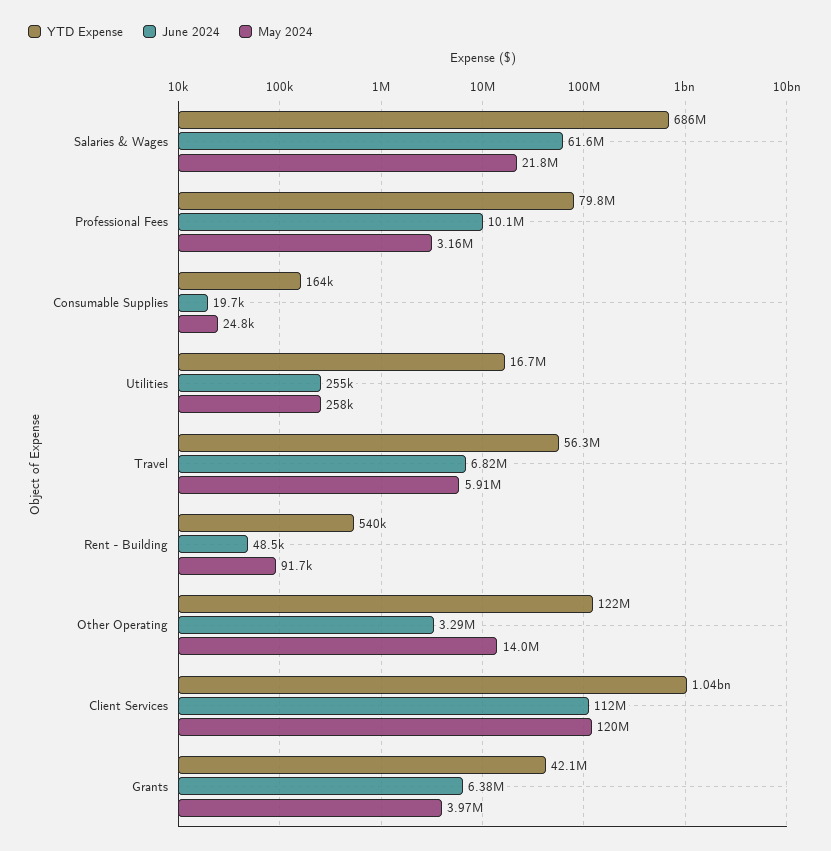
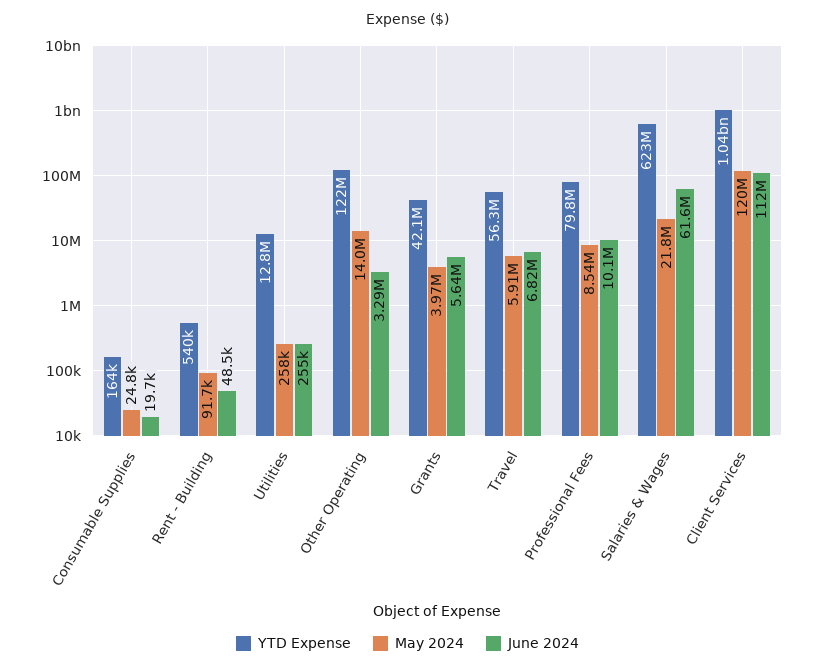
  {
    "YTD Expense": {
-     "Salaries & Wages": 686000000,
+     "Salaries & Wages": 623000000,
      "Professional Fees": 79800000,
      "Consumable Supplies": 164000,
-     "Utilities": 16700000,
+     "Utilities": 12800000,
      "Travel": 56300000,
      "Rent - Building": 540000,
      "Other Operating": 122000000,
      "Client Services": 1040000000,
      "Grants": 42100000
    },
    "June 2024": {
      "Salaries & Wages": 61600000,
      "Professional Fees": 10100000,
      "Consumable Supplies": 19700,
      "Utilities": 255000,
      "Travel": 6820000,
      "Rent - Building": 48500,
      "Other Operating": 3290000,
      "Client Services": 112000000,
-     "Grants": 6380000
+     "Grants": 5640000
    },
    "May 2024": {
      "Salaries & Wages": 21800000,
-     "Professional Fees": 3160000,
+     "Professional Fees": 8540000,
      "Consumable Supplies": 24800,
      "Utilities": 258000,
      "Travel": 5910000,
      "Rent - Building": 91700,
      "Other Operating": 14000000,
      "Client Services": 120000000,
      "Grants": 3970000
    }
  }

